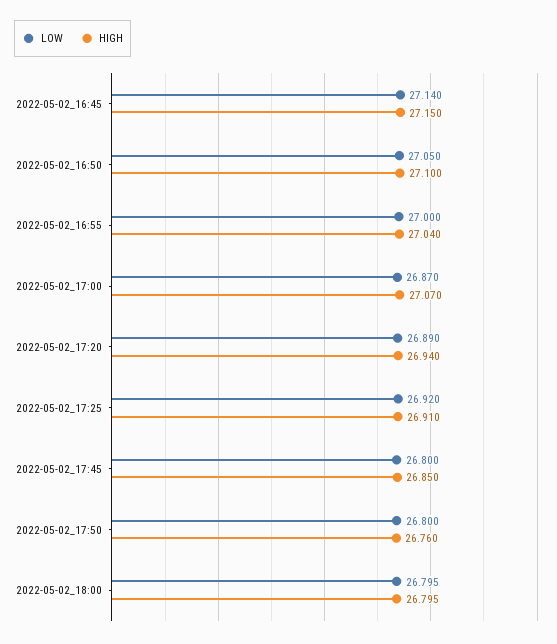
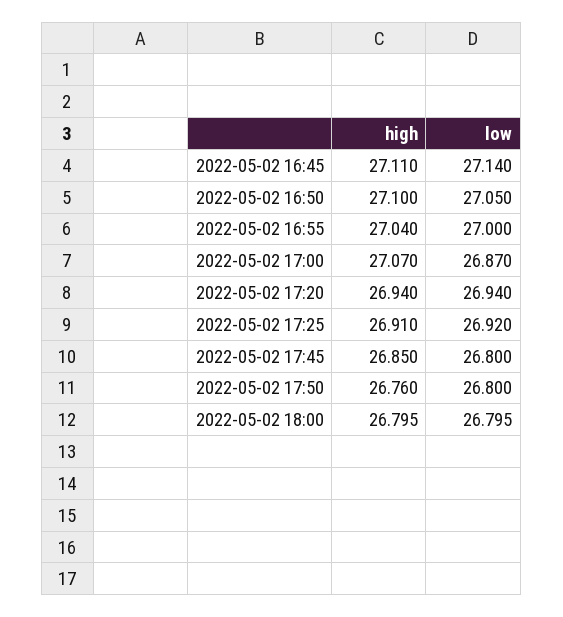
  {
    "LOW": {
      "2022-05-02_16:45": 27.14,
      "2022-05-02_16:50": 27.05,
      "2022-05-02_16:55": 27,
      "2022-05-02_17:00": 26.87,
-     "2022-05-02_17:20": 26.89,
+     "2022-05-02_17:20": 26.94,
      "2022-05-02_17:25": 26.92,
      "2022-05-02_17:45": 26.8,
      "2022-05-02_17:50": 26.8,
      "2022-05-02_18:00": 26.795
    },
    "HIGH": {
-     "2022-05-02_16:45": 27.15,
+     "2022-05-02_16:45": 27.11,
      "2022-05-02_16:50": 27.1,
      "2022-05-02_16:55": 27.04,
      "2022-05-02_17:00": 27.07,
      "2022-05-02_17:20": 26.94,
      "2022-05-02_17:25": 26.91,
      "2022-05-02_17:45": 26.85,
      "2022-05-02_17:50": 26.76,
      "2022-05-02_18:00": 26.795
    }
  }

